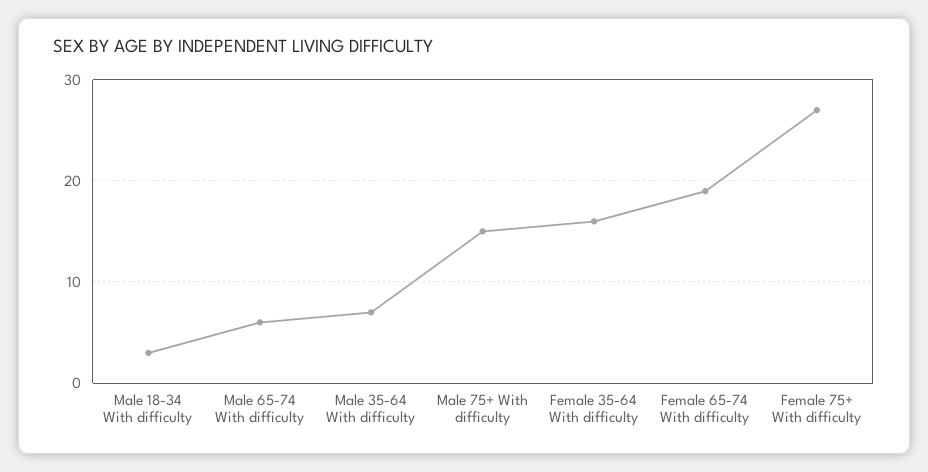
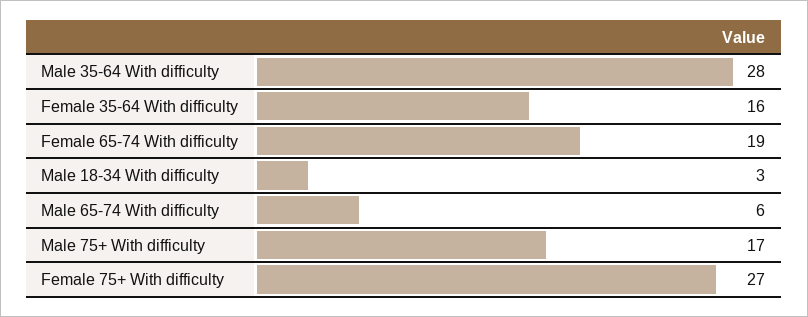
  {
    "Male 18-34 With difficulty": 3,
    "Male 65-74 With difficulty": 6,
-   "Male 35-64 With difficulty": 7,
+   "Male 35-64 With difficulty": 28,
-   "Male 75+ With difficulty": 15,
+   "Male 75+ With difficulty": 17,
    "Female 35-64 With difficulty": 16,
    "Female 65-74 With difficulty": 19,
    "Female 75+ With difficulty": 27
  }

